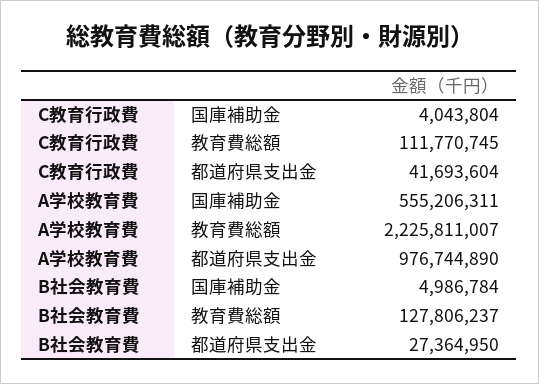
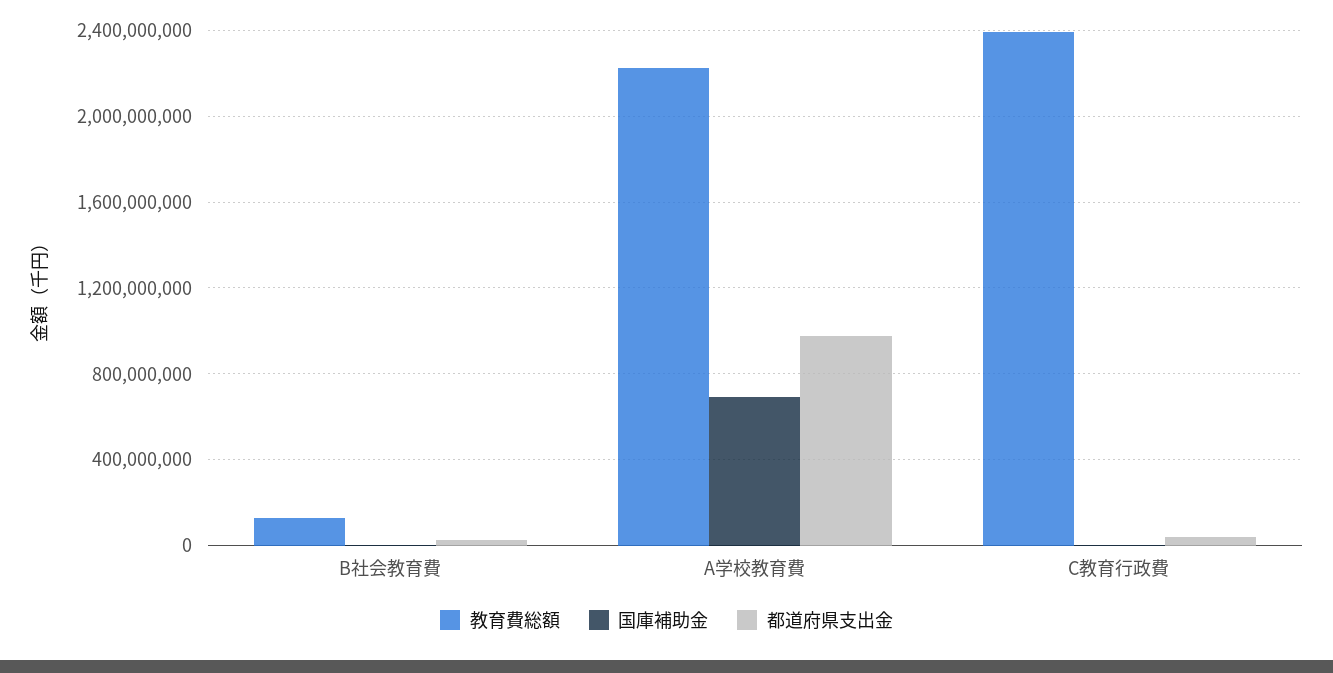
  {
    "国庫補助金": {
      "C教育行政費": 4043804,
-     "A学校教育費": 555206311,
+     "A学校教育費": 700000000,
      "B社会教育費": 4986784
    },
    "教育費総額": {
-     "C教育行政費": 111770745,
+     "C教育行政費": 2400000000,
      "A学校教育費": 2225811007,
      "B社会教育費": 127806237
    },
    "都道府県支出金": {
      "C教育行政費": 41693604,
      "A学校教育費": 976744890,
      "B社会教育費": 27364950
    }
  }

